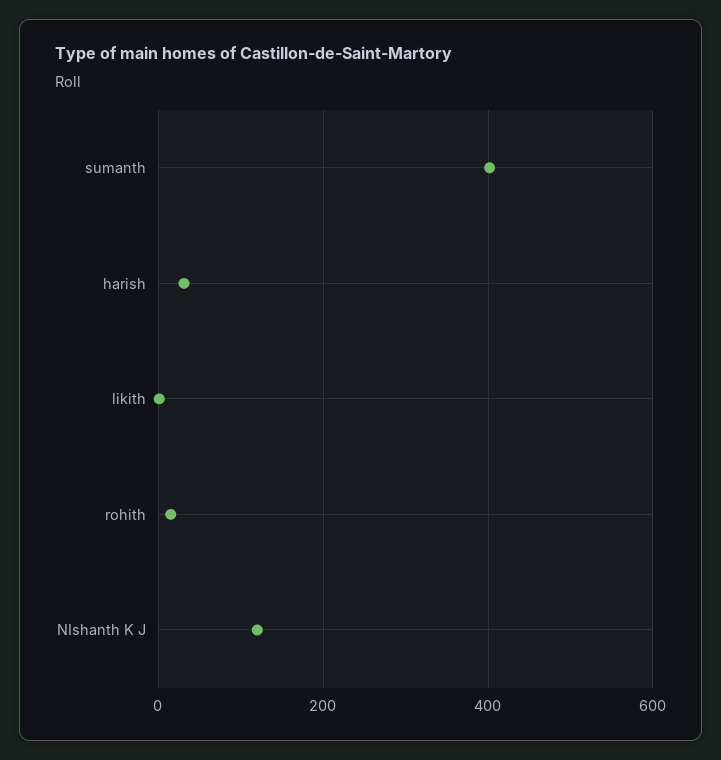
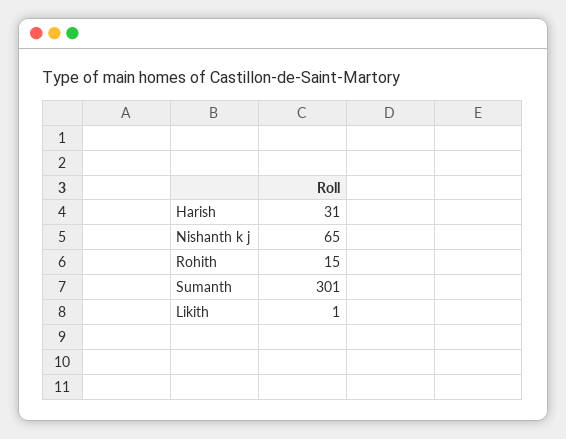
  {
-   "sumanth": 400,
+   "sumanth": 301,
    "harish": 31,
    "likith": 1,
    "rohith": 15,
-   "NIshanth K J": 120
+   "NIshanth K J": 65
  }

